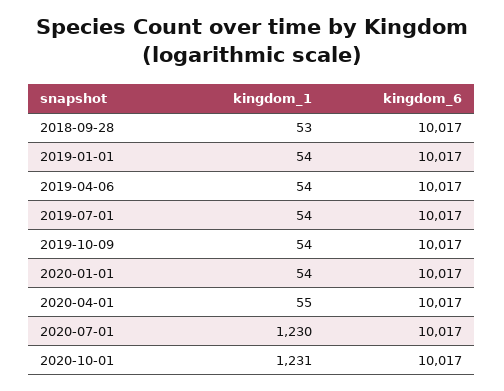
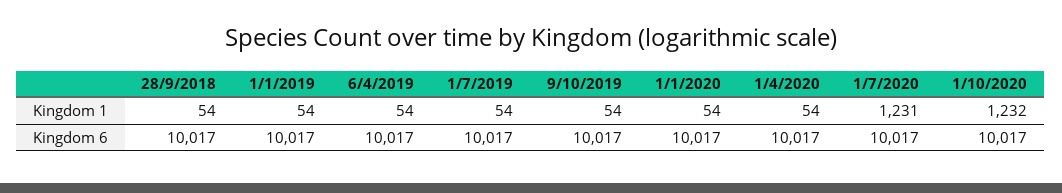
  {
    "kingdom_1": {
-     "2018-09-28": 53,
+     "2018-09-28": 54,
      "2019-01-01": 54,
      "2019-04-06": 54,
      "2019-07-01": 54,
      "2019-10-09": 54,
      "2020-01-01": 54,
-     "2020-04-01": 55,
+     "2020-04-01": 54,
-     "2020-07-01": 1230,
+     "2020-07-01": 1231,
-     "2020-10-01": 1231
+     "2020-10-01": 1232
    },
    "kingdom_6": {
      "2018-09-28": 10017,
      "2019-01-01": 10017,
      "2019-04-06": 10017,
      "2019-07-01": 10017,
      "2019-10-09": 10017,
      "2020-01-01": 10017,
      "2020-04-01": 10017,
      "2020-07-01": 10017,
      "2020-10-01": 10017
    }
  }

